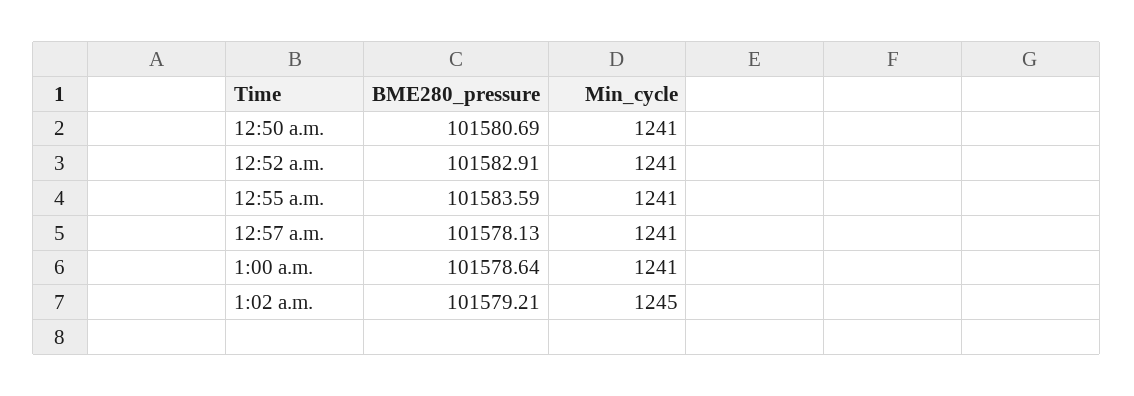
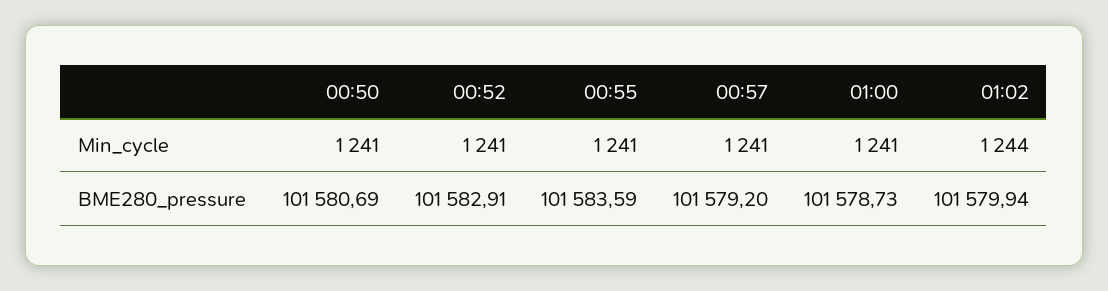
  {
    "BME280_pressure": {
      "12:50 a.m.": 101580.69,
      "12:52 a.m.": 101582.91,
      "12:55 a.m.": 101583.59,
-     "12:57 a.m.": 101578.13,
+     "12:57 a.m.": 101579.2,
-     "1:00 a.m.": 101578.64,
+     "1:00 a.m.": 101578.73,
-     "1:02 a.m.": 101579.21
+     "1:02 a.m.": 101579.94
    },
    "Min_cycle": {
      "12:50 a.m.": 1241,
      "12:52 a.m.": 1241,
      "12:55 a.m.": 1241,
      "12:57 a.m.": 1241,
      "1:00 a.m.": 1241,
-     "1:02 a.m.": 1245
+     "1:02 a.m.": 1244
    }
  }

